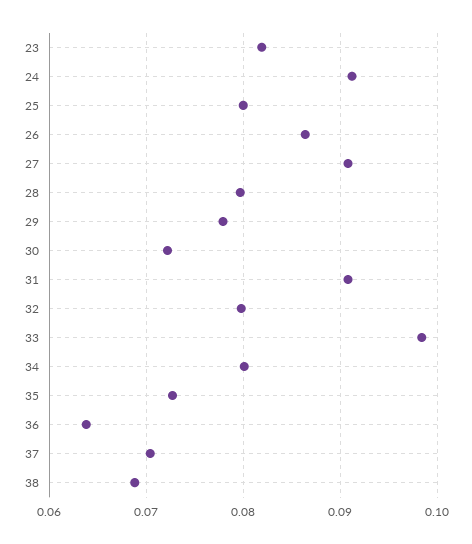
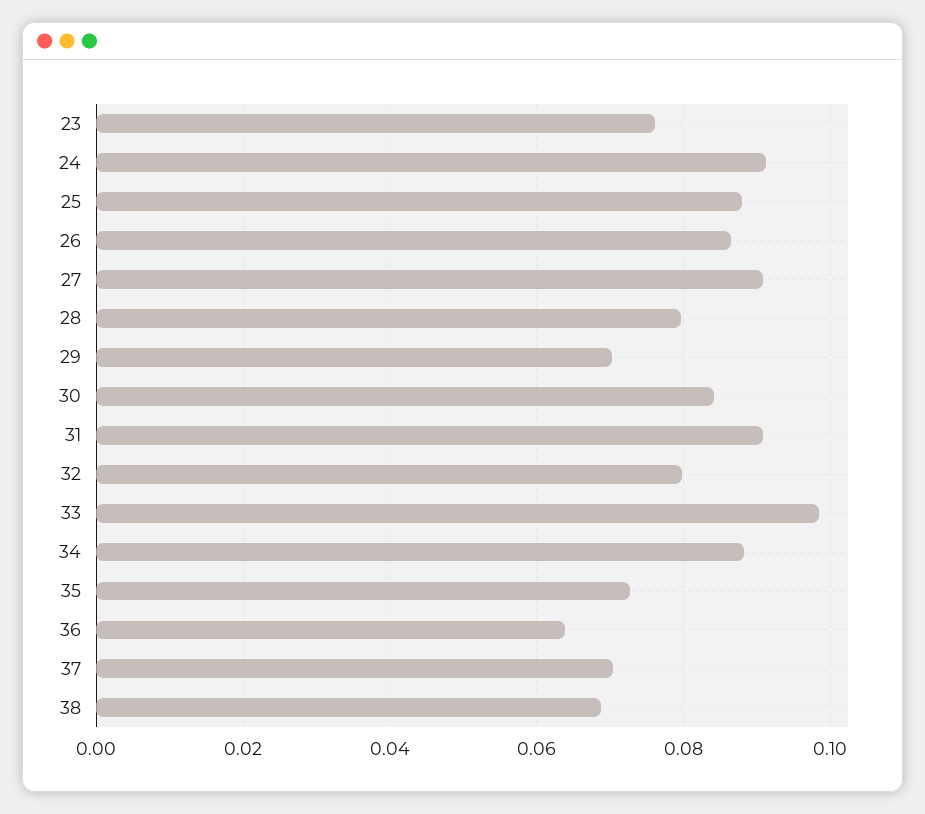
  {
-   "23": 0.082,
+   "23": 0.076,
    "24": 0.091,
-   "25": 0.08,
+   "25": 0.088,
    "26": 0.086,
    "27": 0.091,
    "28": 0.08,
-   "29": 0.078,
+   "29": 0.07,
-   "30": 0.072,
+   "30": 0.084,
    "31": 0.091,
    "32": 0.08,
    "33": 0.098,
-   "34": 0.08,
+   "34": 0.088,
    "35": 0.073,
    "36": 0.064,
    "37": 0.07,
    "38": 0.069
  }

